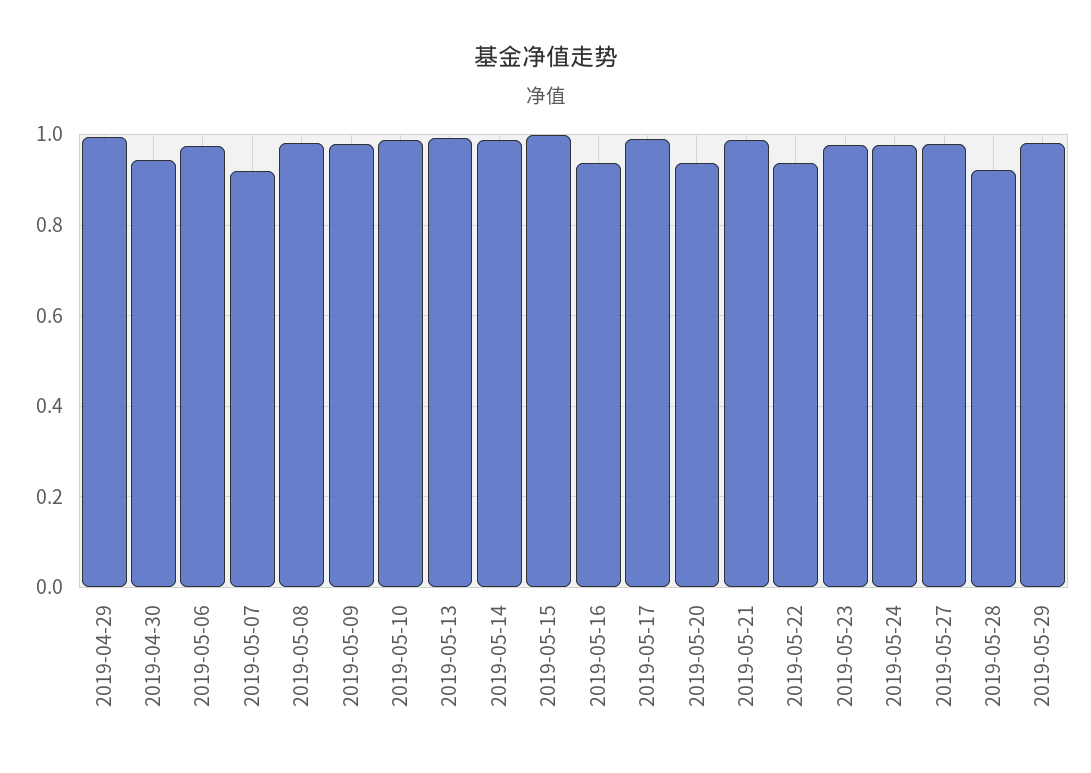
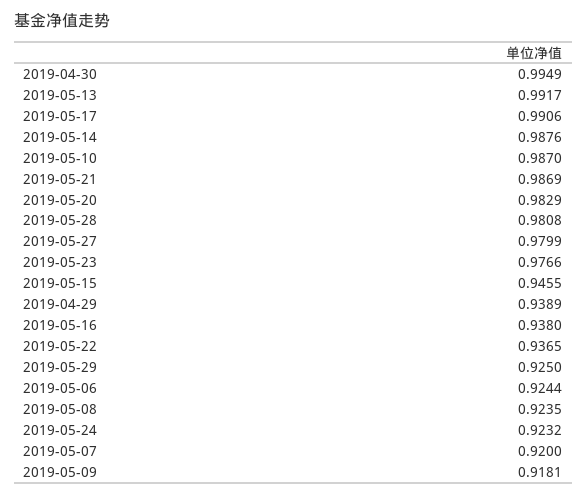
  {
-   "2019-04-29": 1,
+   "2019-04-29": 0.9389,
-   "2019-04-30": 0.94,
+   "2019-04-30": 0.9949,
-   "2019-05-06": 0.98,
+   "2019-05-06": 0.9244,
    "2019-05-07": 0.92,
-   "2019-05-08": 0.98,
+   "2019-05-08": 0.9235,
-   "2019-05-09": 0.98,
+   "2019-05-09": 0.9181,
    "2019-05-10": 0.987,
    "2019-05-13": 0.9917,
    "2019-05-14": 0.9876,
-   "2019-05-15": 1,
+   "2019-05-15": 0.9455,
    "2019-05-16": 0.938,
    "2019-05-17": 0.9906,
-   "2019-05-20": 0.94,
+   "2019-05-20": 0.9829,
    "2019-05-21": 0.9869,
    "2019-05-22": 0.9365,
    "2019-05-23": 0.9766,
-   "2019-05-24": 0.98,
+   "2019-05-24": 0.9232,
    "2019-05-27": 0.9799,
-   "2019-05-28": 0.92,
+   "2019-05-28": 0.9808,
-   "2019-05-29": 0.98
+   "2019-05-29": 0.925
  }

